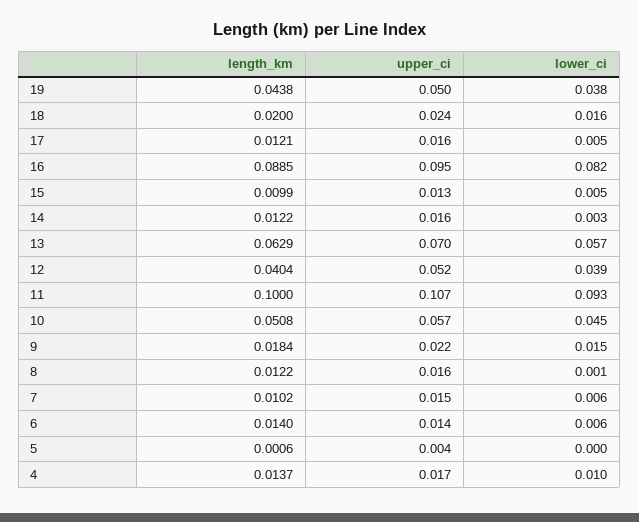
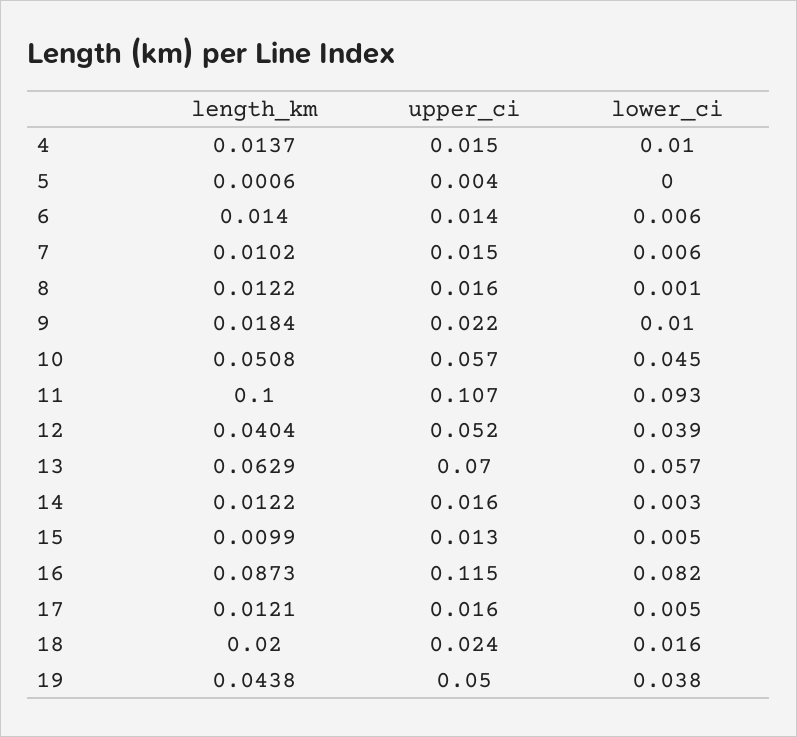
  {
    "length_km": {
      "19": 0.0438,
      "18": 0.02,
      "17": 0.0121,
-     "16": 0.0885,
+     "16": 0.0873,
      "15": 0.0099,
      "14": 0.0122,
      "13": 0.0629,
      "12": 0.0404,
      "11": 0.1,
      "10": 0.0508,
      "9": 0.0184,
      "8": 0.0122,
      "7": 0.0102,
      "6": 0.014,
      "5": 0.0006,
      "4": 0.0137
    },
    "upper_ci": {
      "19": 0.05,
      "18": 0.024,
      "17": 0.016,
-     "16": 0.095,
+     "16": 0.115,
      "15": 0.013,
      "14": 0.016,
      "13": 0.07,
      "12": 0.052,
      "11": 0.107,
      "10": 0.057,
      "9": 0.022,
      "8": 0.016,
      "7": 0.015,
      "6": 0.014,
      "5": 0.004,
-     "4": 0.017
+     "4": 0.015
    },
    "lower_ci": {
      "19": 0.038,
      "18": 0.016,
      "17": 0.005,
      "16": 0.082,
      "15": 0.005,
      "14": 0.003,
      "13": 0.057,
      "12": 0.039,
      "11": 0.093,
      "10": 0.045,
-     "9": 0.015,
+     "9": 0.01,
      "8": 0.001,
      "7": 0.006,
      "6": 0.006,
      "5": 0,
      "4": 0.01
    }
  }

